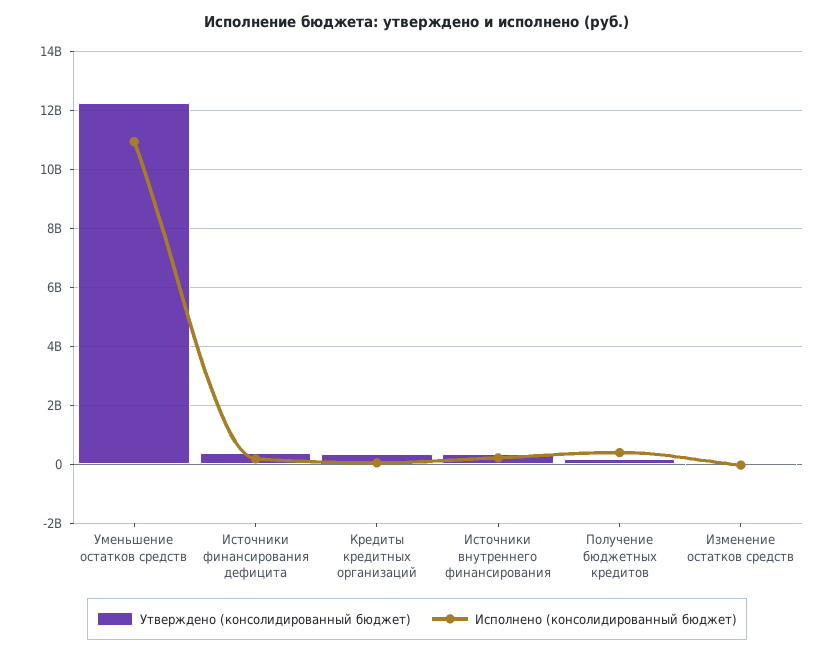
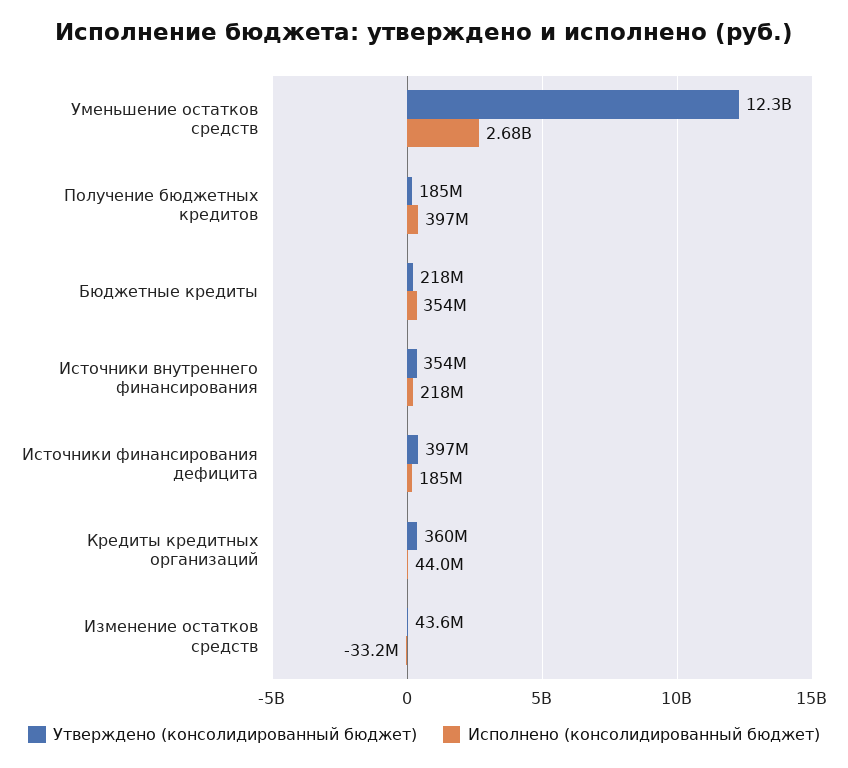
  {
    "Утверждено (консолидированный бюджет)": {
      "Уменьшение остатков средств": 12300000000,
      "Источники финансирования дефицита": 397000000,
      "Кредиты кредитных организаций": 360000000,
      "Источники внутреннего финансирования": 354000000,
      "Получение бюджетных кредитов": 185000000,
-     "Изменение остатков средств": 43600000
+     "Изменение остатков средств": 43600000,
+     "Бюджетные кредиты": 218000000
    },
    "Исполнено (консолидированный бюджет)": {
-     "Уменьшение остатков средств": 11000000000,
+     "Уменьшение остатков средств": 2680000000,
      "Источники финансирования дефицита": 185000000,
      "Кредиты кредитных организаций": 44000000,
      "Источники внутреннего финансирования": 218000000,
      "Получение бюджетных кредитов": 397000000,
-     "Изменение остатков средств": -33200000
+     "Изменение остатков средств": -33200000,
+     "Бюджетные кредиты": 354000000
    }
  }

